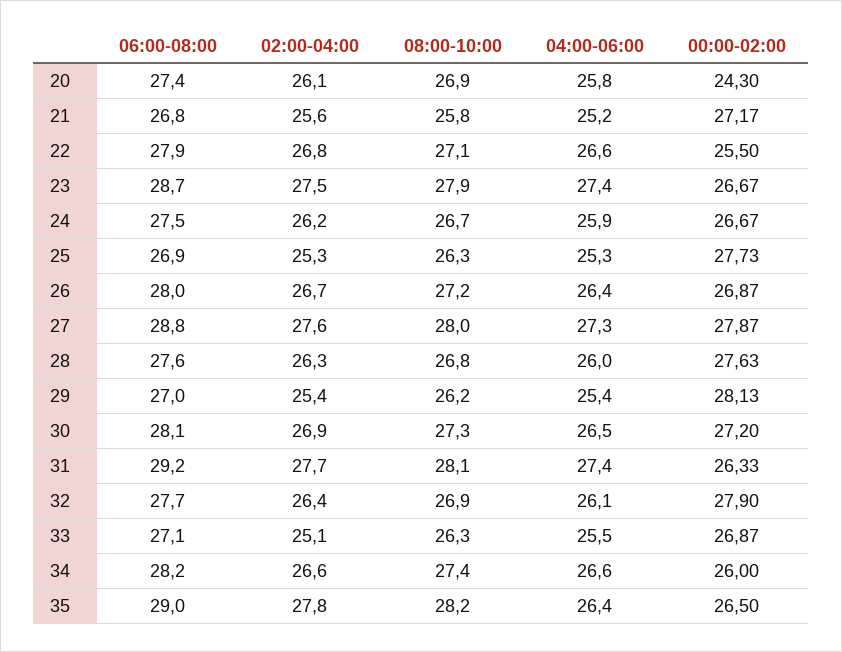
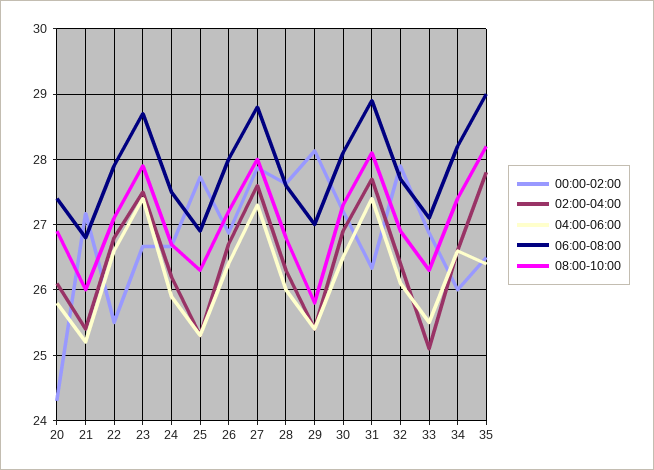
  {
    "06:00-08:00": {
      "20": 27.4,
      "21": 26.8,
      "22": 27.9,
      "23": 28.7,
      "24": 27.5,
      "25": 26.9,
      "26": 28,
      "27": 28.8,
      "28": 27.6,
      "29": 27,
      "30": 28.1,
-     "31": 29.2,
+     "31": 28.9,
      "32": 27.7,
      "33": 27.1,
      "34": 28.2,
      "35": 29
    },
    "02:00-04:00": {
      "20": 26.1,
-     "21": 25.6,
+     "21": 25.4,
      "22": 26.8,
      "23": 27.5,
      "24": 26.2,
      "25": 25.3,
      "26": 26.7,
      "27": 27.6,
      "28": 26.3,
      "29": 25.4,
      "30": 26.9,
      "31": 27.7,
      "32": 26.4,
      "33": 25.1,
      "34": 26.6,
      "35": 27.8
    },
    "08:00-10:00": {
      "20": 26.9,
-     "21": 25.8,
+     "21": 26,
      "22": 27.1,
      "23": 27.9,
      "24": 26.7,
      "25": 26.3,
      "26": 27.2,
      "27": 28,
      "28": 26.8,
-     "29": 26.2,
+     "29": 25.8,
      "30": 27.3,
      "31": 28.1,
      "32": 26.9,
      "33": 26.3,
      "34": 27.4,
      "35": 28.2
    },
    "04:00-06:00": {
      "20": 25.8,
      "21": 25.2,
      "22": 26.6,
      "23": 27.4,
      "24": 25.9,
      "25": 25.3,
      "26": 26.4,
      "27": 27.3,
      "28": 26,
      "29": 25.4,
      "30": 26.5,
      "31": 27.4,
      "32": 26.1,
      "33": 25.5,
      "34": 26.6,
      "35": 26.4
    },
    "00:00-02:00": {
      "20": 24.3,
      "21": 27.17,
      "22": 25.5,
      "23": 26.67,
      "24": 26.67,
      "25": 27.73,
      "26": 26.87,
      "27": 27.87,
      "28": 27.63,
      "29": 28.13,
      "30": 27.2,
      "31": 26.33,
      "32": 27.9,
      "33": 26.87,
      "34": 26,
      "35": 26.5
    }
  }

